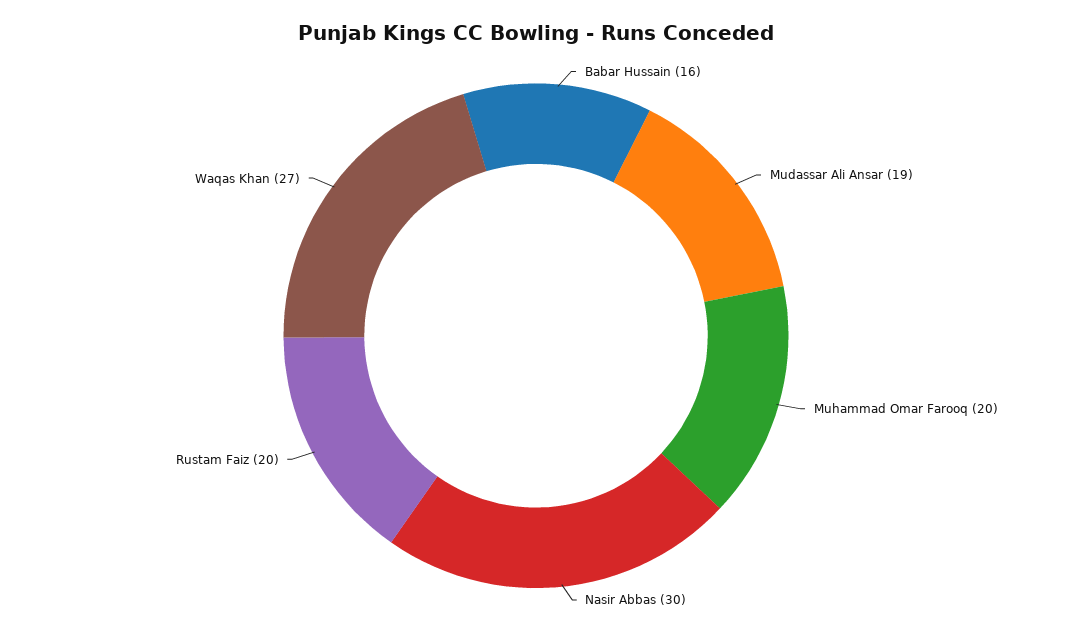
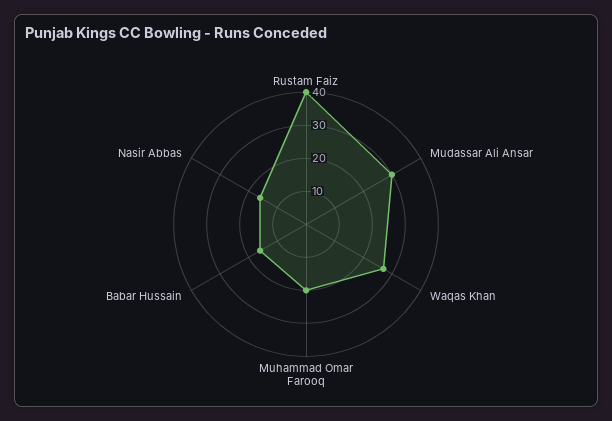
  {
    "Babar Hussain": 16,
-   "Mudassar Ali Ansar": 19,
+   "Mudassar Ali Ansar": 30,
    "Muhammad Omar Farooq": 20,
-   "Nasir Abbas": 30,
+   "Nasir Abbas": 15,
-   "Rustam Faiz": 20,
+   "Rustam Faiz": 40,
    "Waqas Khan": 27
  }

